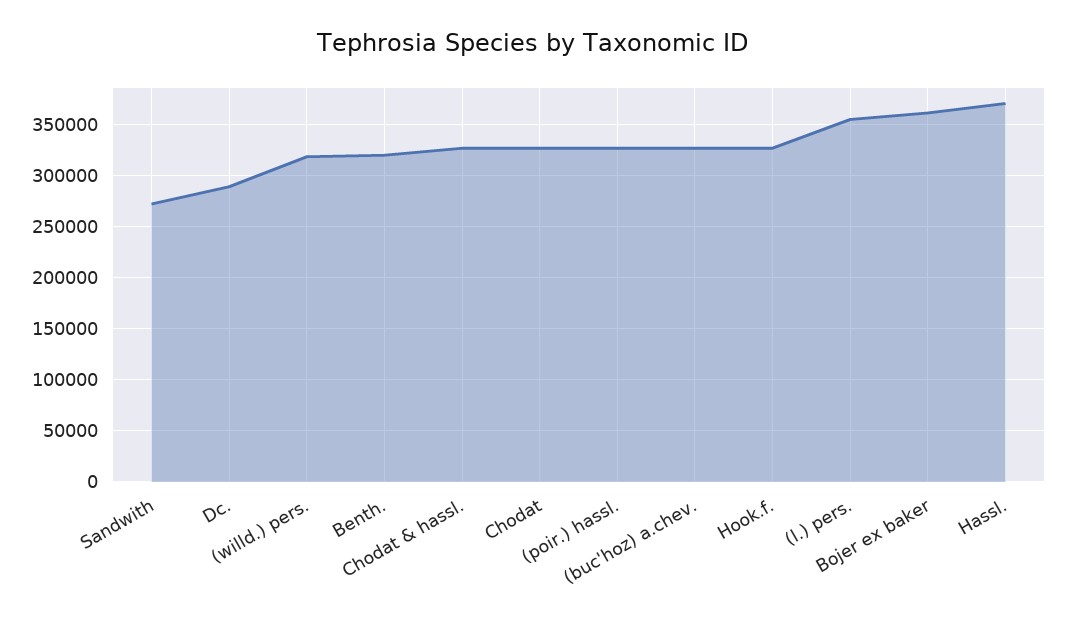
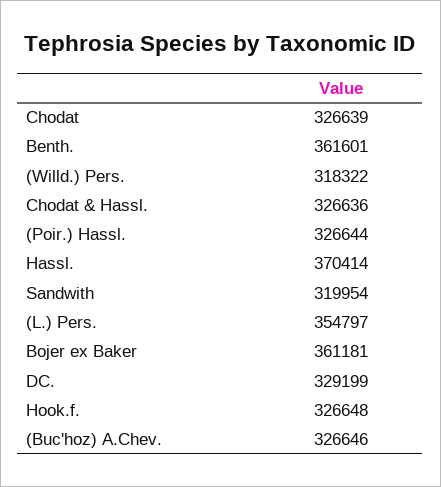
  {
-   "Sandwith": 270000,
+   "Sandwith": 319954,
-   "Dc.": 290000,
+   "Dc.": 329199,
    "(willd.) pers.": 318322,
-   "Benth.": 320000,
+   "Benth.": 361601,
    "Chodat & hassl.": 326636,
    "Chodat": 326639,
    "(poir.) hassl.": 326644,
    "(buc'hoz) a.chev.": 326646,
    "Hook.f.": 326648,
    "(l.) pers.": 354797,
    "Bojer ex baker": 361181,
    "Hassl.": 370414
  }

